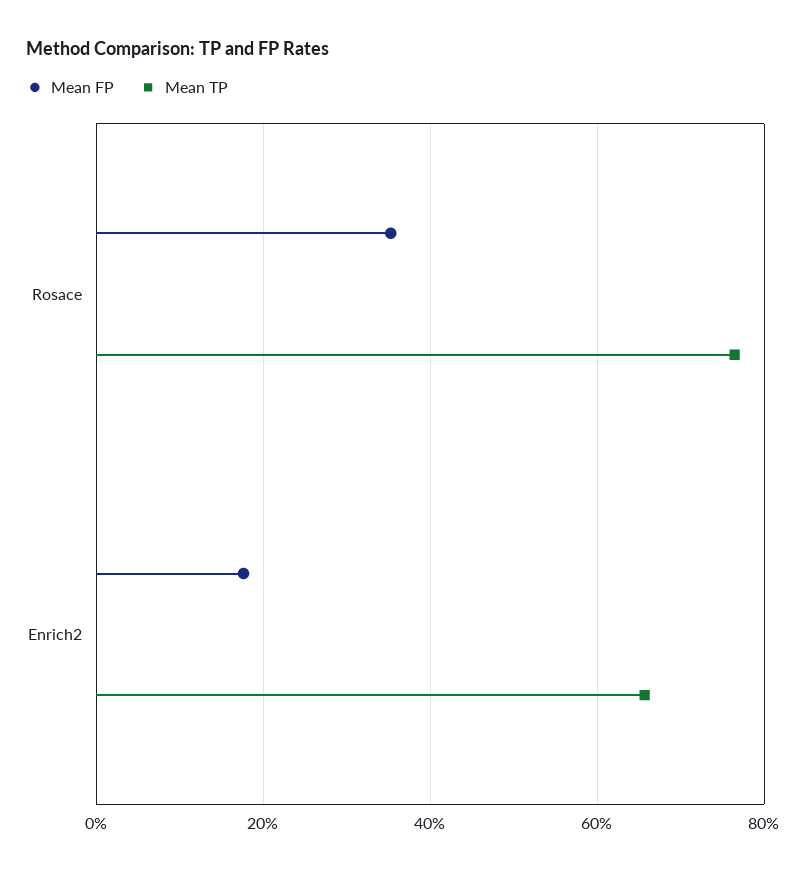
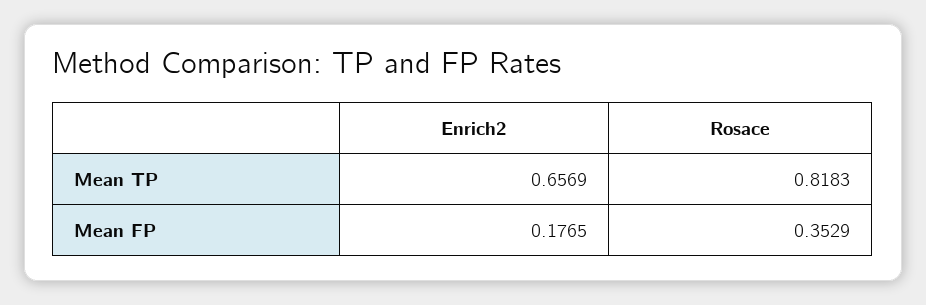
  {
    "Mean FP": {
      "Rosace": 0.3529,
      "Enrich2": 0.1765
    },
    "Mean TP": {
-     "Rosace": 0.76,
+     "Rosace": 0.8183,
      "Enrich2": 0.6569
    }
  }

